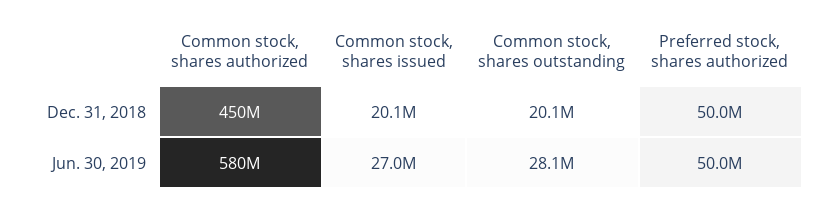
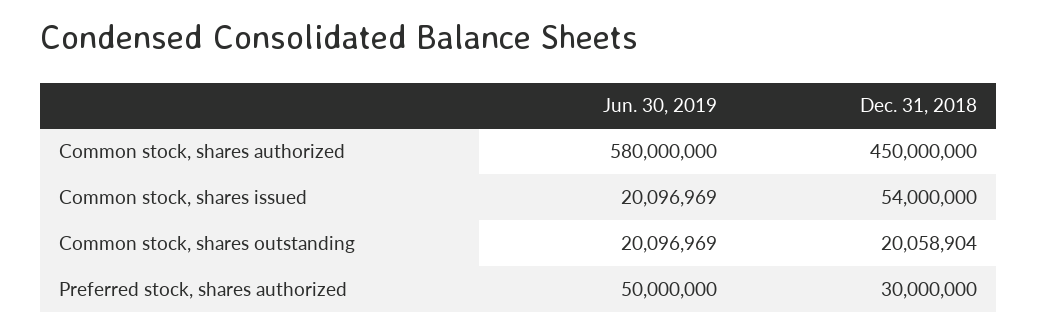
  {
    "Common stock, shares authorized": {
      "Dec. 31, 2018": 450000000,
      "Jun. 30, 2019": 580000000
    },
    "Common stock, shares issued": {
-     "Dec. 31, 2018": 20100000,
+     "Dec. 31, 2018": 54000000,
-     "Jun. 30, 2019": 27000000
+     "Jun. 30, 2019": 20096969
    },
    "Common stock, shares outstanding": {
      "Dec. 31, 2018": 20058904,
-     "Jun. 30, 2019": 28100000
+     "Jun. 30, 2019": 20096969
    },
    "Preferred stock, shares authorized": {
-     "Dec. 31, 2018": 50000000,
+     "Dec. 31, 2018": 30000000,
      "Jun. 30, 2019": 50000000
    }
  }

